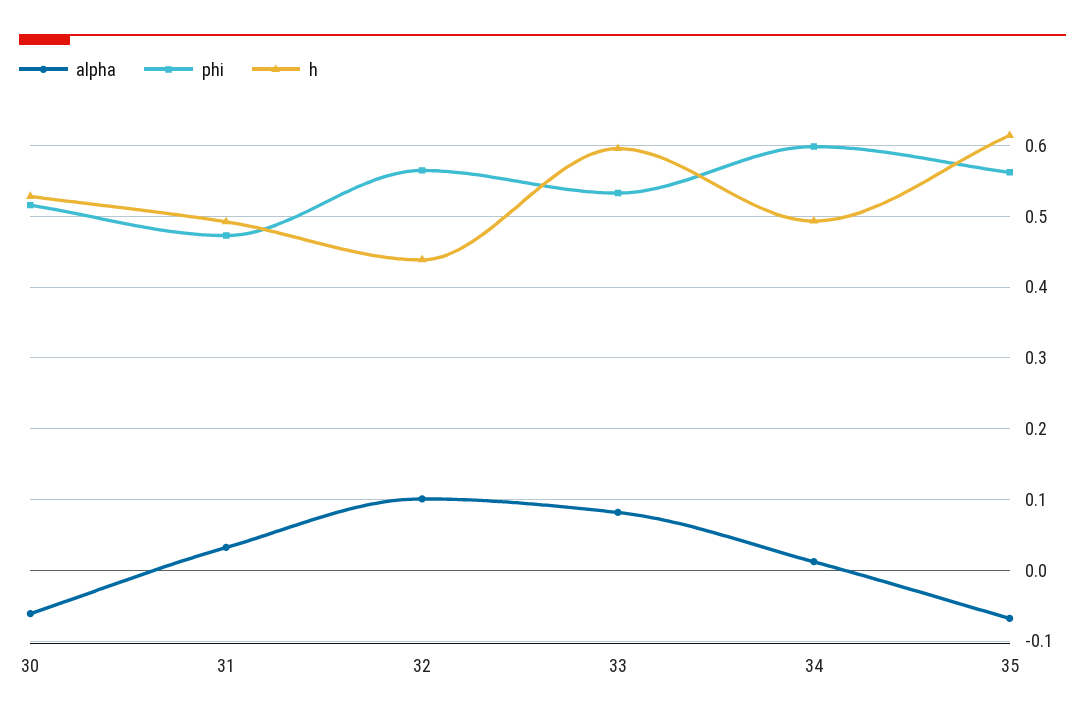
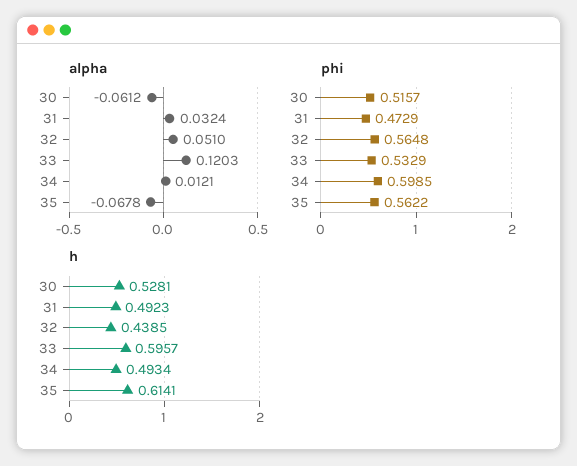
  {
    "alpha": {
      "30": -0.0612,
      "31": 0.0324,
-     "32": 0.1,
+     "32": 0.051,
-     "33": 0.08,
+     "33": 0.1203,
      "34": 0.0121,
      "35": -0.0678
    },
    "phi": {
      "30": 0.5157,
      "31": 0.4729,
      "32": 0.5648,
      "33": 0.5329,
      "34": 0.5985,
      "35": 0.5622
    },
    "h": {
      "30": 0.5281,
      "31": 0.4923,
      "32": 0.4385,
      "33": 0.5957,
      "34": 0.4934,
      "35": 0.6141
    }
  }

